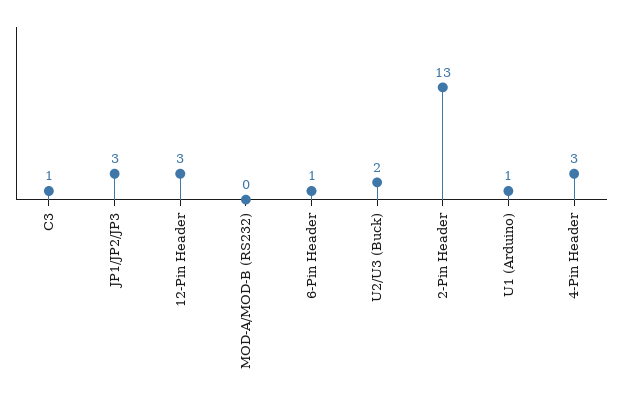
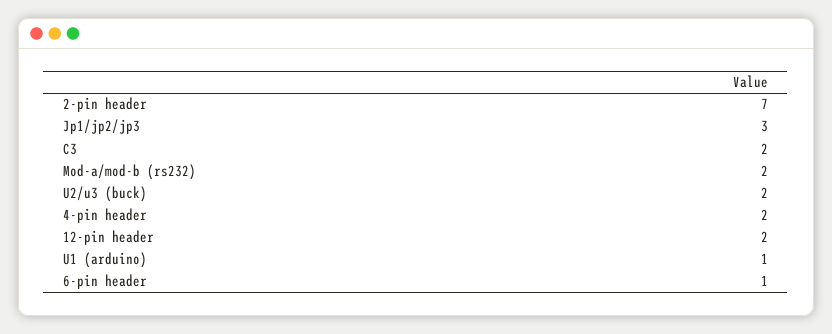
  {
-   "C3": 1,
+   "C3": 2,
    "JP1/JP2/JP3": 3,
-   "12-Pin Header": 3,
+   "12-Pin Header": 2,
-   "MOD-A/MOD-B (RS232)": 0,
+   "MOD-A/MOD-B (RS232)": 2,
    "6-Pin Header": 1,
    "U2/U3 (Buck)": 2,
-   "2-Pin Header": 13,
+   "2-Pin Header": 7,
    "U1 (Arduino)": 1,
-   "4-Pin Header": 3
+   "4-Pin Header": 2
  }

